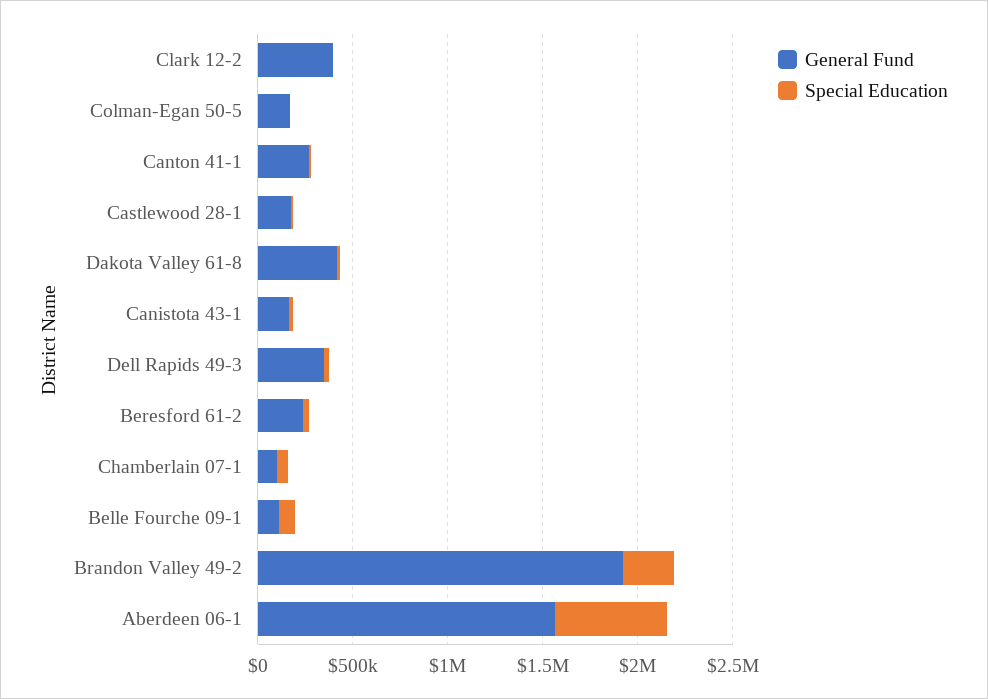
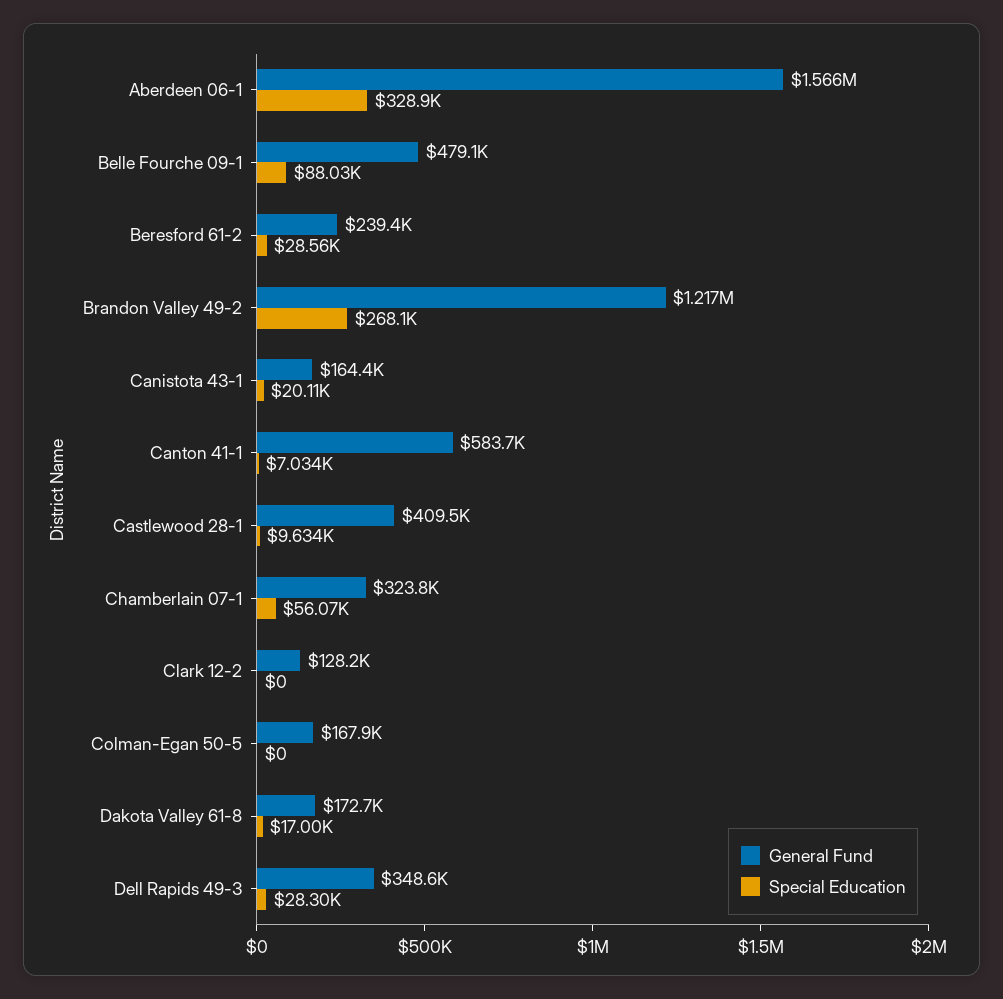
  {
    "General Fund": {
-     "Clark 12-2": 400000,
+     "Clark 12-2": 128200,
      "Colman-Egan 50-5": 167900,
-     "Canton 41-1": 300000,
+     "Canton 41-1": 583700,
-     "Castlewood 28-1": 200000,
+     "Castlewood 28-1": 409500,
-     "Dakota Valley 61-8": 400000,
+     "Dakota Valley 61-8": 172700,
      "Canistota 43-1": 164400,
      "Dell Rapids 49-3": 348600,
      "Beresford 61-2": 239400,
-     "Chamberlain 07-1": 100000,
+     "Chamberlain 07-1": 323800,
-     "Belle Fourche 09-1": 100000,
+     "Belle Fourche 09-1": 479100,
-     "Brandon Valley 49-2": 1900000,
+     "Brandon Valley 49-2": 1217000,
      "Aberdeen 06-1": 1566000
    },
    "Special Education": {
      "Clark 12-2": 0,
      "Colman-Egan 50-5": 0,
      "Canton 41-1": 7034,
      "Castlewood 28-1": 9634,
      "Dakota Valley 61-8": 17000,
      "Canistota 43-1": 20110,
      "Dell Rapids 49-3": 28300,
      "Beresford 61-2": 28560,
      "Chamberlain 07-1": 56070,
      "Belle Fourche 09-1": 88030,
      "Brandon Valley 49-2": 268100,
-     "Aberdeen 06-1": 600000
+     "Aberdeen 06-1": 328900
    }
  }

